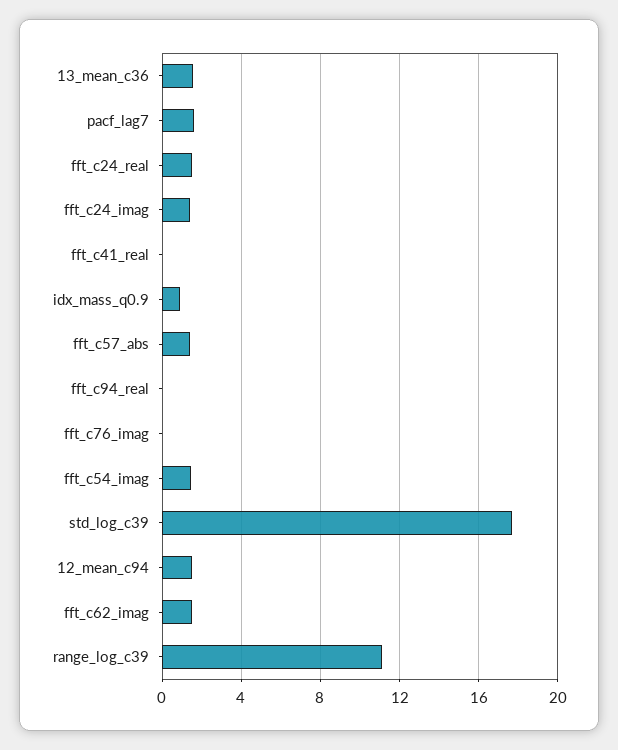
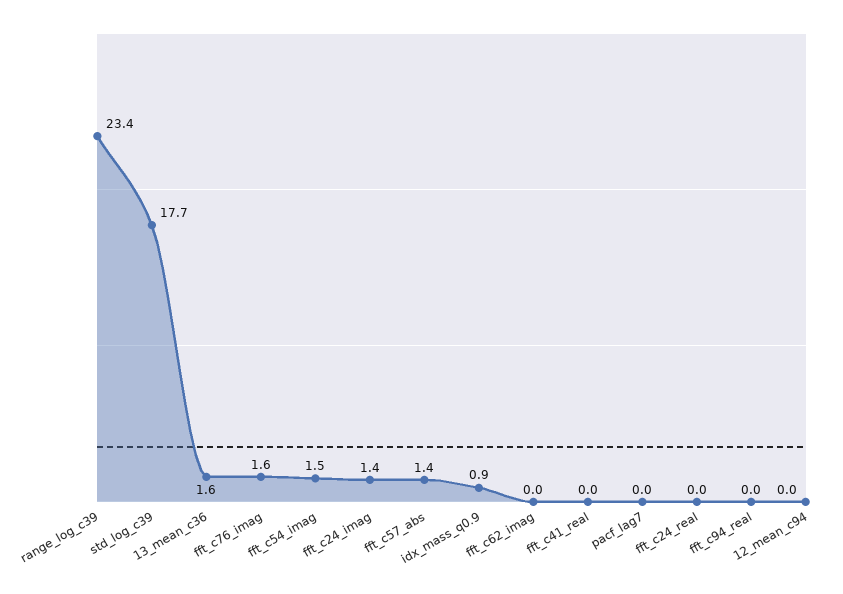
  {
    "13_mean_c36": 1.6,
-   "pacf_lag7": 1.5,
+   "pacf_lag7": 0,
-   "fft_c24_real": 1.5,
+   "fft_c24_real": 0,
    "fft_c24_imag": 1.4,
    "fft_c41_real": 0,
    "idx_mass_q0.9": 0.9,
    "fft_c57_abs": 1.4,
    "fft_c94_real": 0,
-   "fft_c76_imag": 0,
+   "fft_c76_imag": 1.6,
    "fft_c54_imag": 1.5,
    "std_log_c39": 17.7,
-   "12_mean_c94": 1.5,
+   "12_mean_c94": 0,
-   "fft_c62_imag": 1.5,
+   "fft_c62_imag": 0,
-   "range_log_c39": 11
+   "range_log_c39": 23.4
  }

